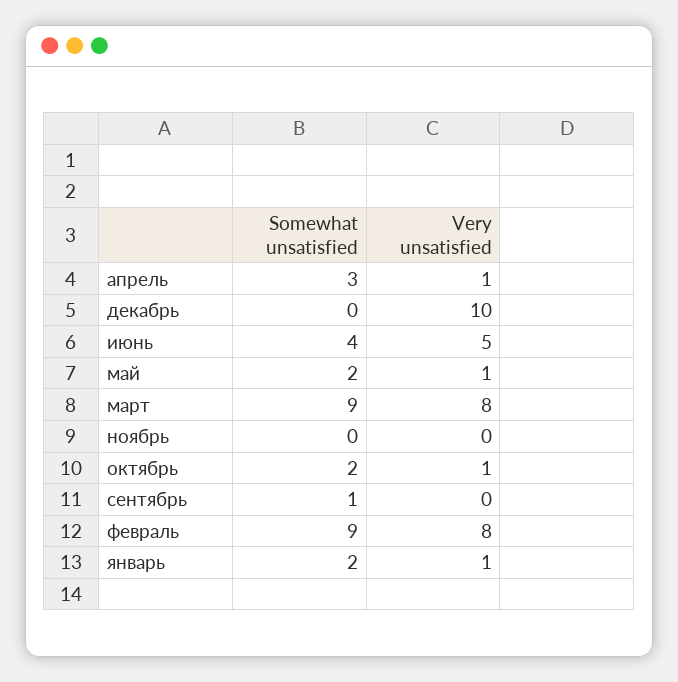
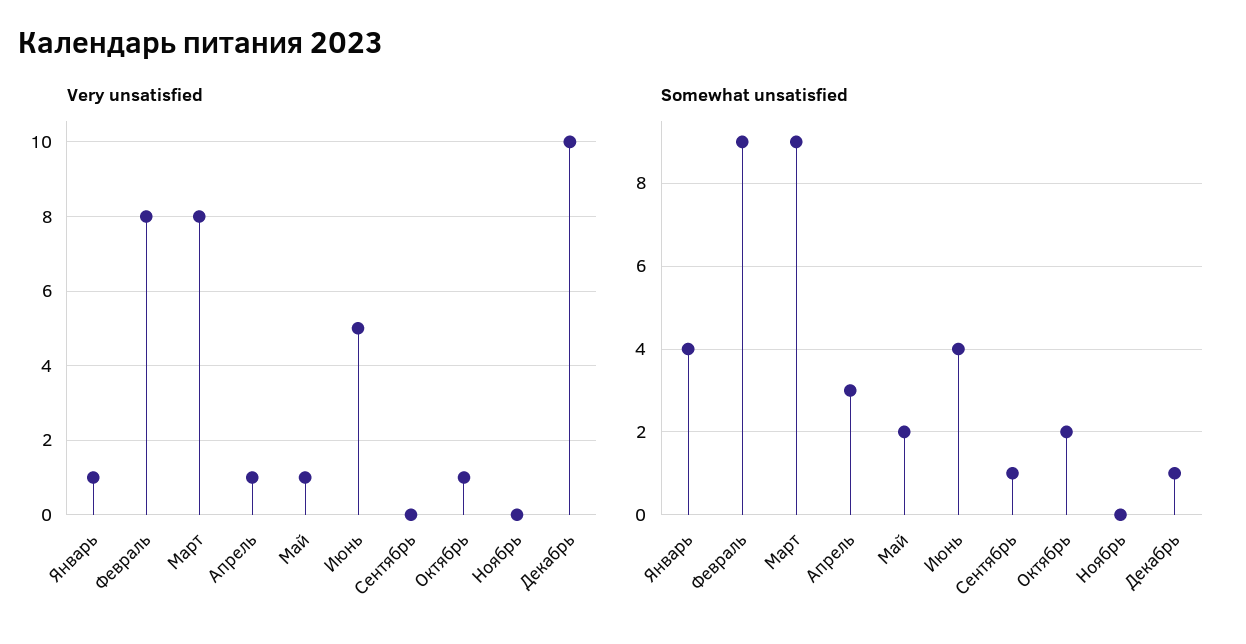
  {
    "Somewhat unsatisfied": {
      "апрель": 3,
-     "декабрь": 0,
+     "декабрь": 1,
      "июнь": 4,
      "май": 2,
      "март": 9,
      "ноябрь": 0,
      "октябрь": 2,
      "сентябрь": 1,
      "февраль": 9,
-     "январь": 2
+     "январь": 4
    },
    "Very unsatisfied": {
      "апрель": 1,
      "декабрь": 10,
      "июнь": 5,
      "май": 1,
      "март": 8,
      "ноябрь": 0,
      "октябрь": 1,
      "сентябрь": 0,
      "февраль": 8,
      "январь": 1
    }
  }

